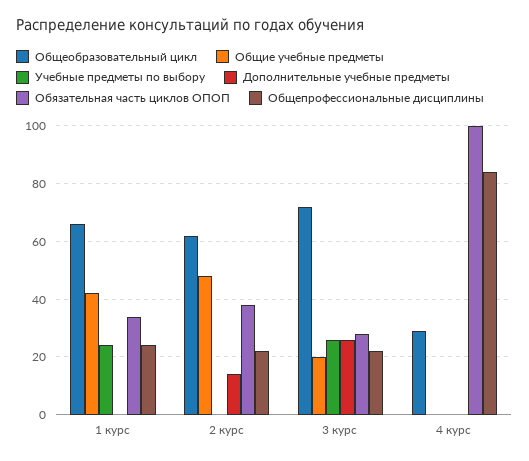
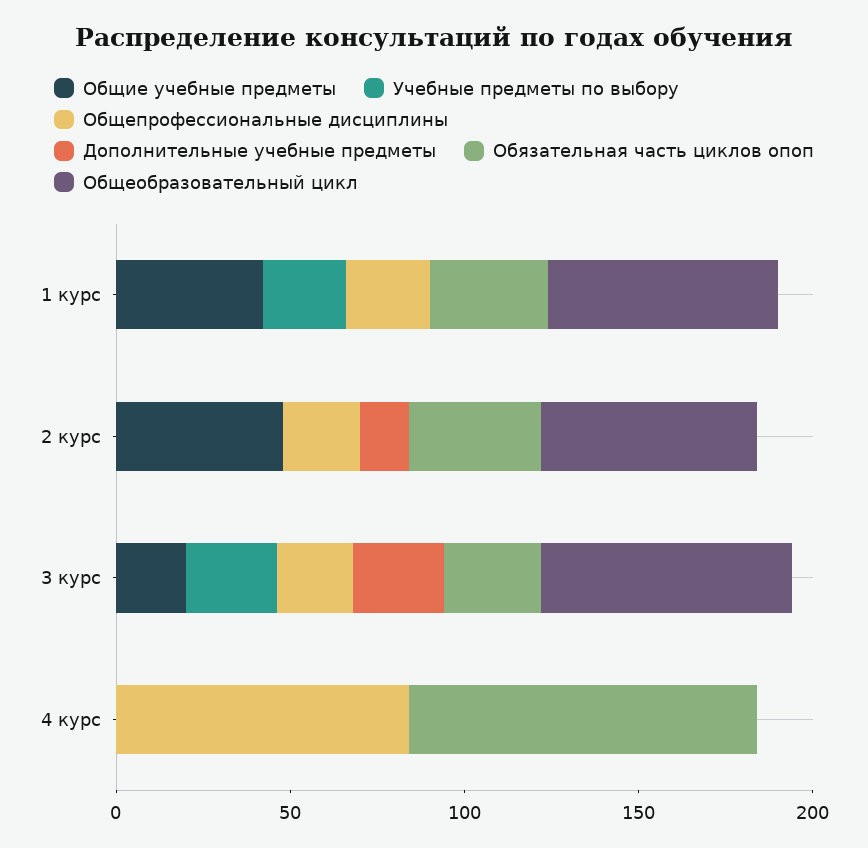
  {
    "Общеобразовательный цикл": {
      "1 курс": 65,
      "2 курс": 60,
      "3 курс": 70,
-     "4 курс": 30
+     "4 курс": 0
    },
    "Общие учебные предметы": {
      "1 курс": 40,
      "2 курс": 50,
      "3 курс": 20,
      "4 курс": 0
    },
    "Учебные предметы по выбору": {
      "1 курс": 25,
      "2 курс": 0,
      "3 курс": 25,
      "4 курс": 0
    },
    "Дополнительные учебные предметы": {
      "1 курс": 0,
      "2 курс": 15,
      "3 курс": 25,
      "4 курс": 0
    },
    "Обязательная часть циклов ОПОП": {
      "1 курс": 35,
      "2 курс": 40,
      "3 курс": 30,
      "4 курс": 100
    },
    "Общепрофессиональные дисциплины": {
      "1 курс": 25,
      "2 курс": 20,
      "3 курс": 20,
      "4 курс": 85
    }
  }

